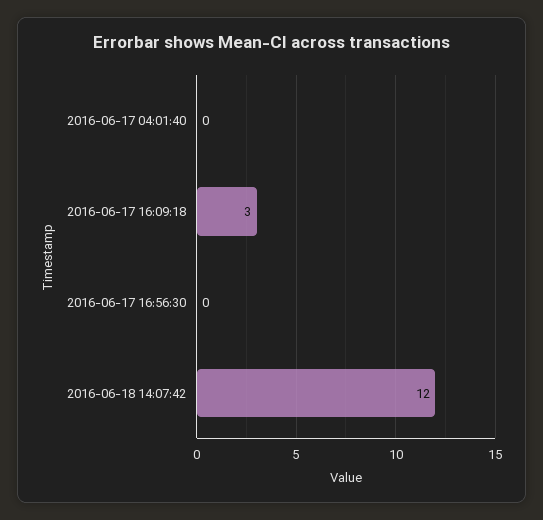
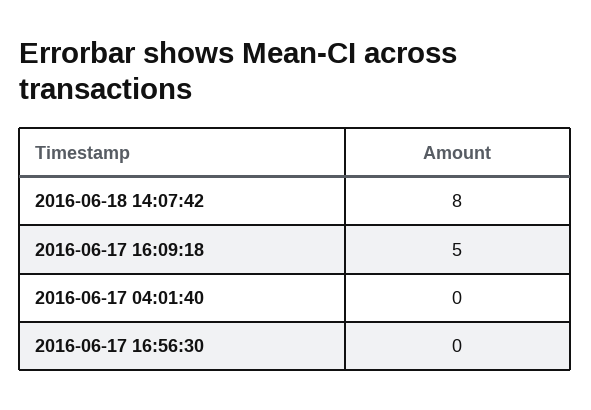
  {
    "2016-06-17 04:01:40": 0,
-   "2016-06-17 16:09:18": 3,
+   "2016-06-17 16:09:18": 5,
    "2016-06-17 16:56:30": 0,
-   "2016-06-18 14:07:42": 12
+   "2016-06-18 14:07:42": 8
  }

